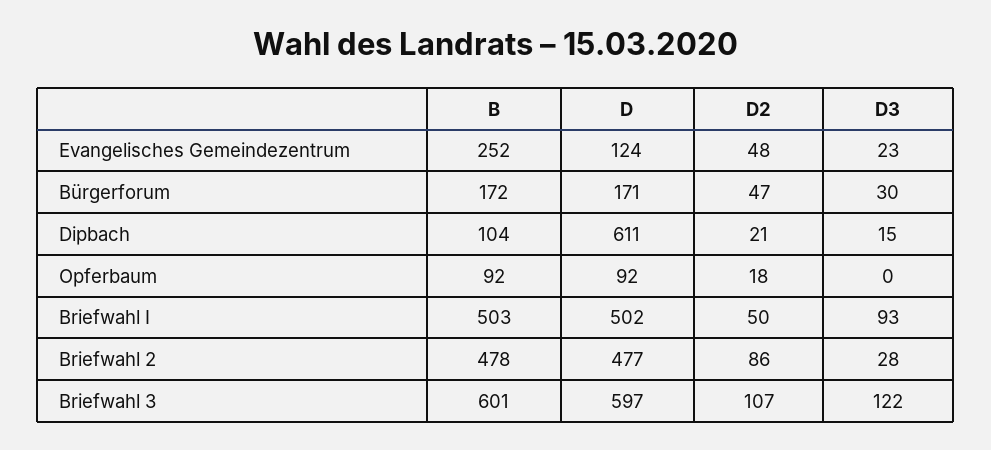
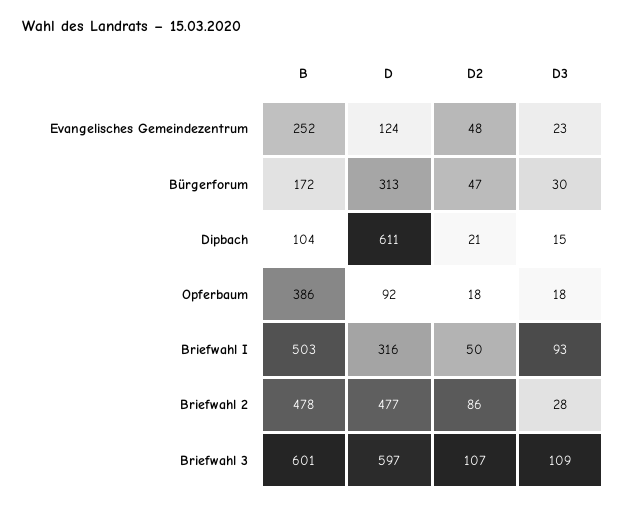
  {
    "B": {
      "Evangelisches Gemeindezentrum": 252,
      "Bürgerforum": 172,
      "Dipbach": 104,
-     "Opferbaum": 92,
+     "Opferbaum": 386,
      "Briefwahl I": 503,
      "Briefwahl 2": 478,
      "Briefwahl 3": 601
    },
    "D": {
      "Evangelisches Gemeindezentrum": 124,
-     "Bürgerforum": 171,
+     "Bürgerforum": 313,
      "Dipbach": 611,
      "Opferbaum": 92,
-     "Briefwahl I": 502,
+     "Briefwahl I": 316,
      "Briefwahl 2": 477,
      "Briefwahl 3": 597
    },
    "D2": {
      "Evangelisches Gemeindezentrum": 48,
      "Bürgerforum": 47,
      "Dipbach": 21,
      "Opferbaum": 18,
      "Briefwahl I": 50,
      "Briefwahl 2": 86,
      "Briefwahl 3": 107
    },
    "D3": {
      "Evangelisches Gemeindezentrum": 23,
      "Bürgerforum": 30,
      "Dipbach": 15,
-     "Opferbaum": 0,
+     "Opferbaum": 18,
      "Briefwahl I": 93,
      "Briefwahl 2": 28,
-     "Briefwahl 3": 122
+     "Briefwahl 3": 109
    }
  }

